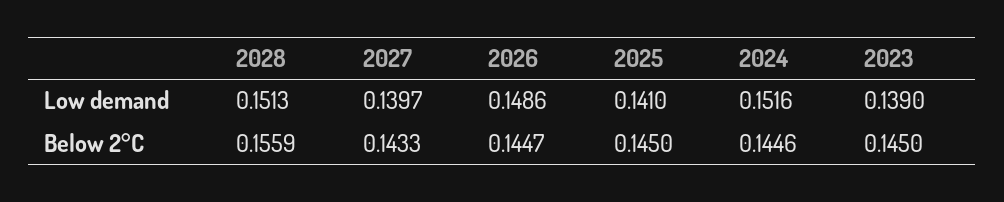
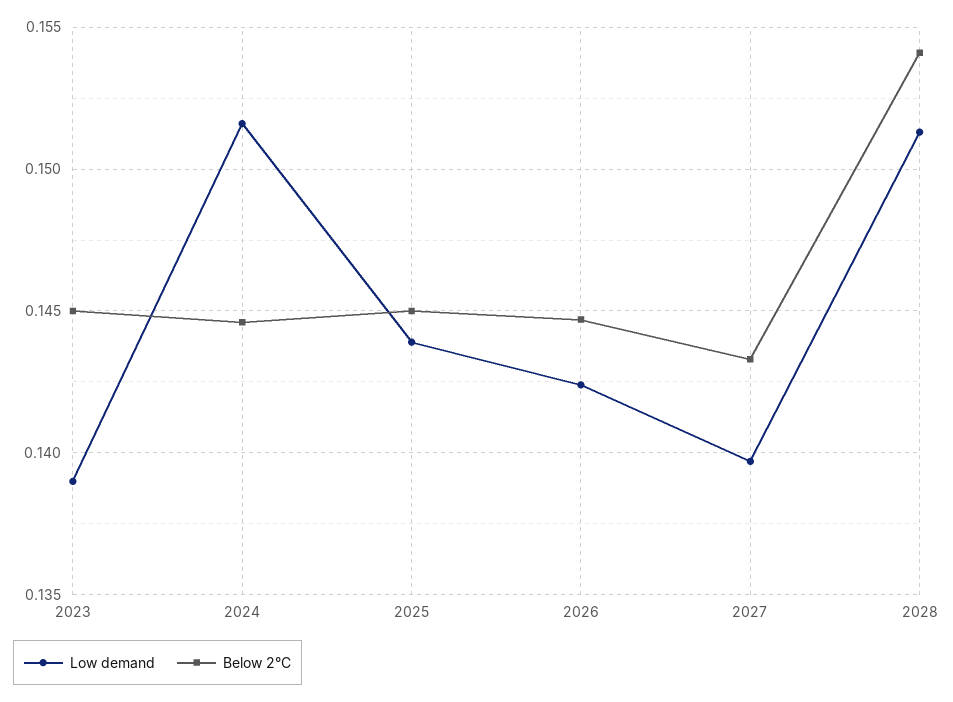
  {
    "Low demand": {
      "2028": 0.1513,
      "2027": 0.1397,
-     "2026": 0.1486,
+     "2026": 0.1425,
-     "2025": 0.141,
+     "2025": 0.144,
      "2024": 0.1516,
      "2023": 0.139
    },
    "Below 2°C": {
-     "2028": 0.1559,
+     "2028": 0.154,
      "2027": 0.1433,
      "2026": 0.1447,
      "2025": 0.145,
      "2024": 0.1446,
      "2023": 0.145
    }
  }

